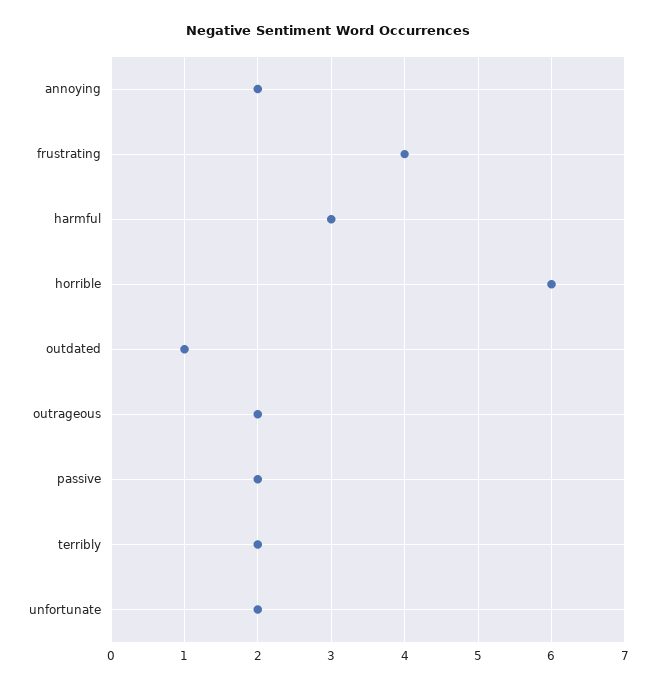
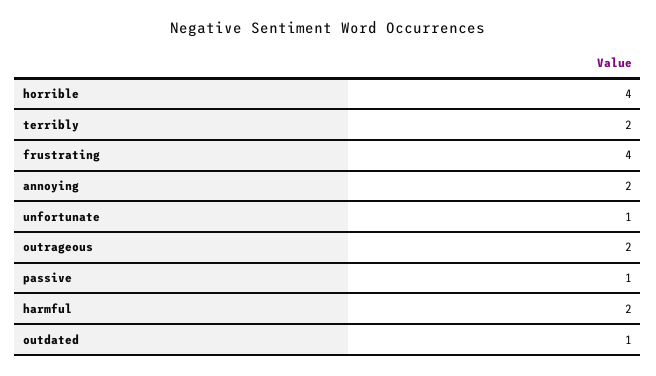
  {
    "annoying": 2,
    "frustrating": 4,
-   "harmful": 3,
+   "harmful": 2,
-   "horrible": 6,
+   "horrible": 4,
    "outdated": 1,
    "outrageous": 2,
-   "passive": 2,
+   "passive": 1,
    "terribly": 2,
-   "unfortunate": 2
+   "unfortunate": 1
  }

